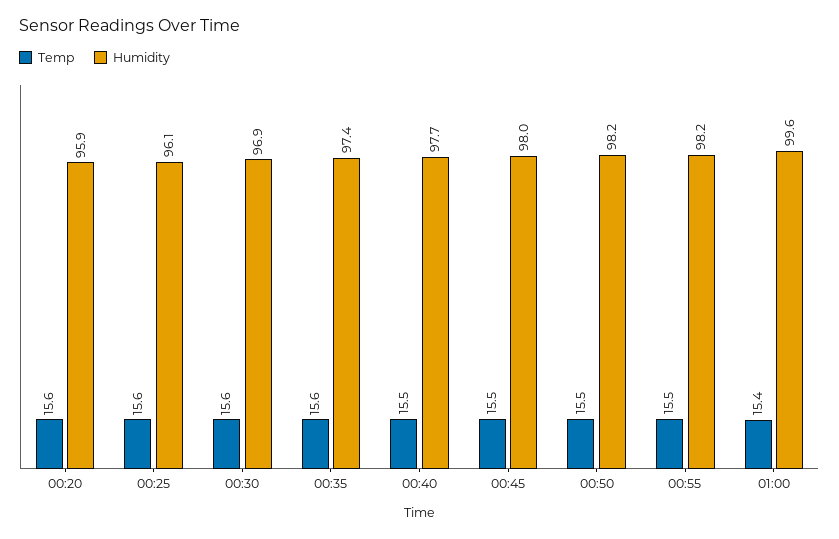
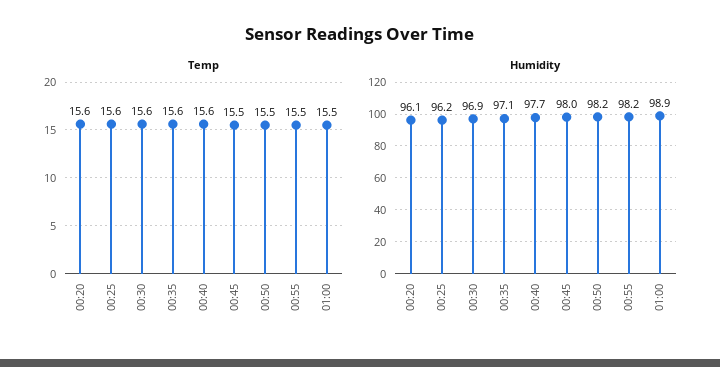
  {
    "Temp": {
      "00:20": 15.6,
      "00:25": 15.6,
      "00:30": 15.6,
      "00:35": 15.6,
-     "00:40": 15.5,
+     "00:40": 15.6,
      "00:45": 15.5,
      "00:50": 15.5,
      "00:55": 15.5,
-     "01:00": 15.4
+     "01:00": 15.5
    },
    "Humidity": {
-     "00:20": 95.9,
+     "00:20": 96.1,
-     "00:25": 96.1,
+     "00:25": 96.2,
      "00:30": 96.9,
-     "00:35": 97.4,
+     "00:35": 97.1,
      "00:40": 97.7,
      "00:45": 98,
      "00:50": 98.2,
      "00:55": 98.2,
-     "01:00": 99.6
+     "01:00": 98.9
    }
  }

